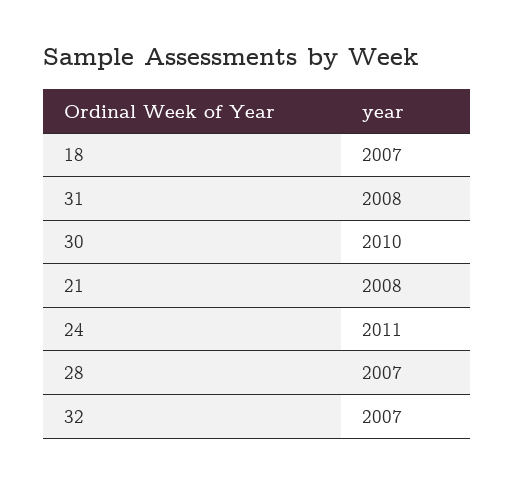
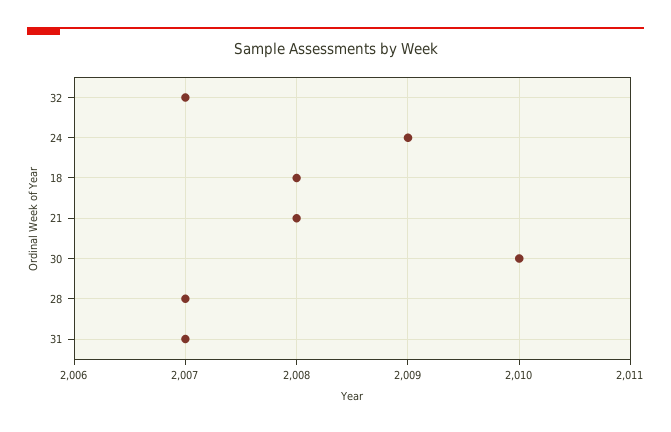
  {
-   "18": 2007,
+   "18": 2008,
-   "31": 2008,
+   "31": 2007,
    "30": 2010,
    "21": 2008,
-   "24": 2011,
+   "24": 2009,
    "28": 2007,
    "32": 2007
  }

